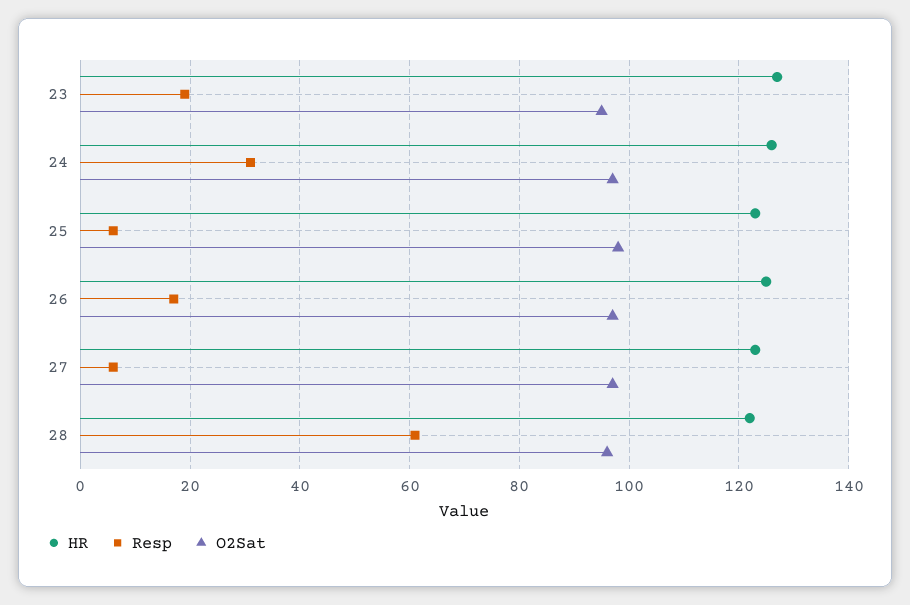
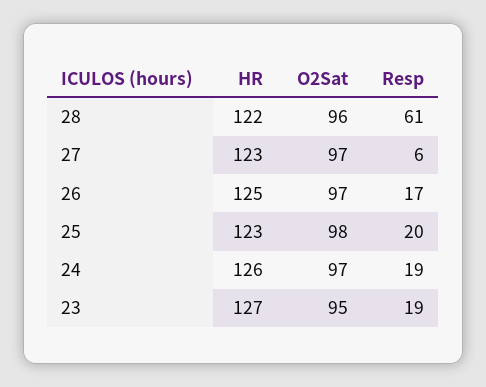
  {
    "HR": {
      "23": 127,
      "24": 126,
      "25": 123,
      "26": 125,
      "27": 123,
      "28": 122
    },
    "Resp": {
      "23": 19,
-     "24": 30,
+     "24": 19,
-     "25": 5,
+     "25": 20,
      "26": 17,
      "27": 6,
      "28": 61
    },
    "O2Sat": {
      "23": 95,
      "24": 97,
      "25": 98,
      "26": 97,
      "27": 97,
      "28": 96
    }
  }

